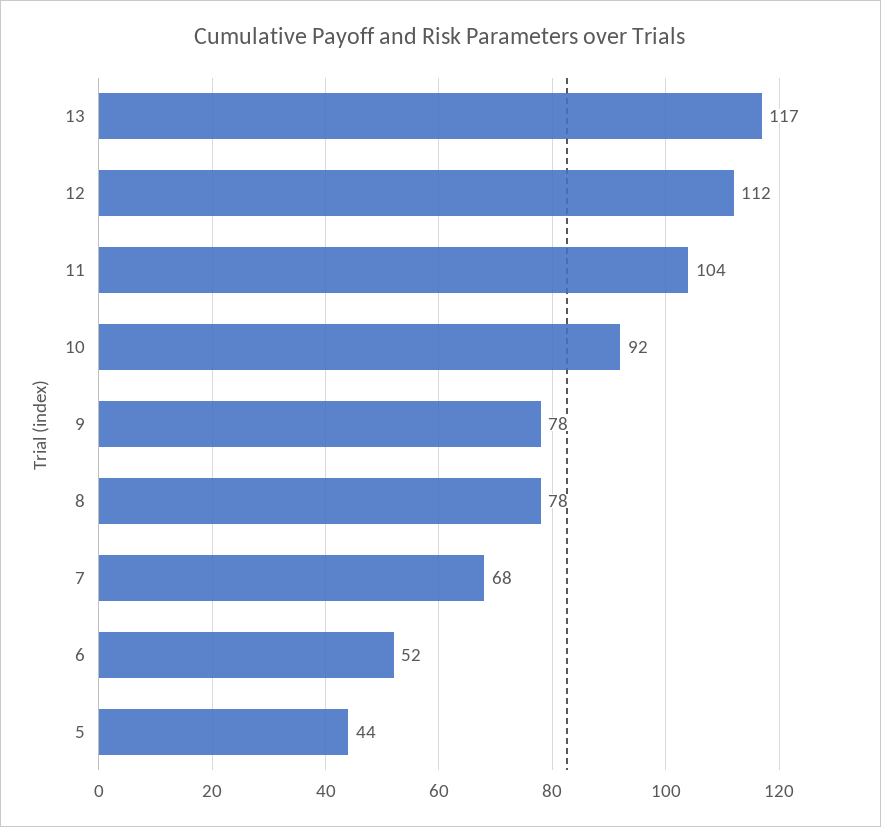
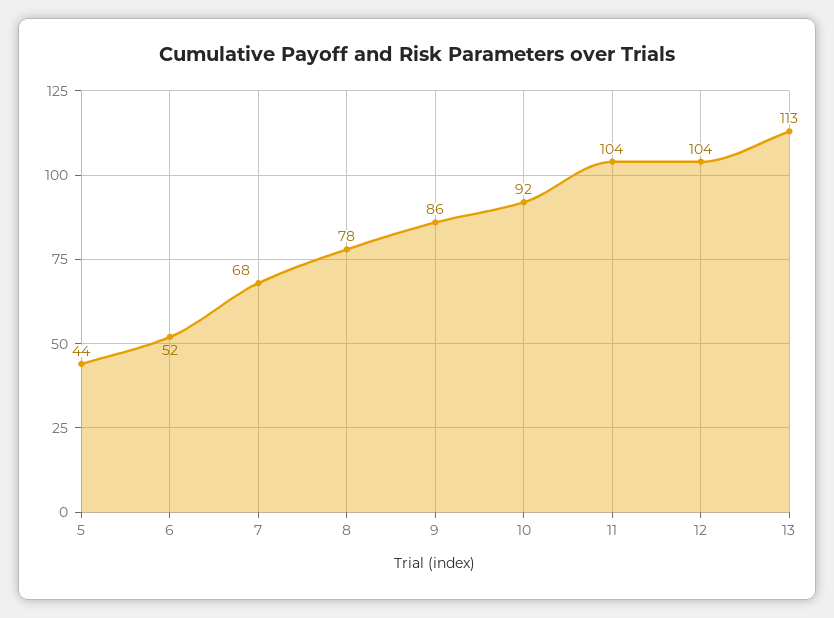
  {
-   "13": 117,
+   "13": 113,
-   "12": 112,
+   "12": 104,
    "11": 104,
    "10": 92,
-   "9": 78,
+   "9": 86,
    "8": 78,
    "7": 68,
    "6": 52,
    "5": 44
  }

